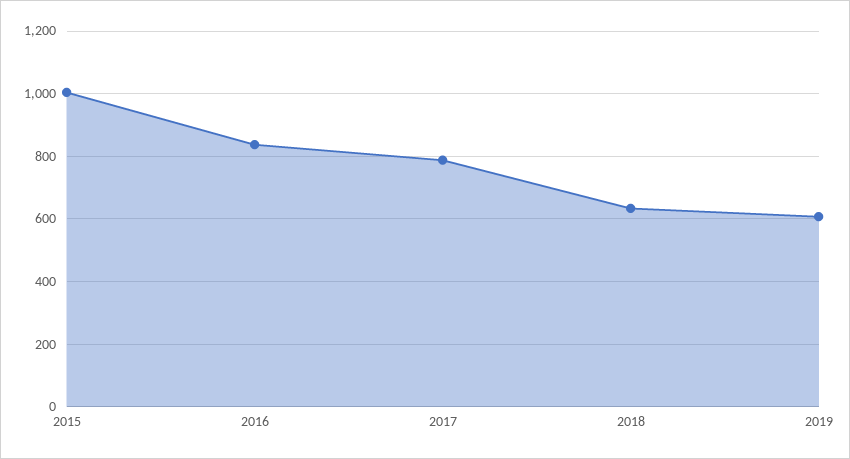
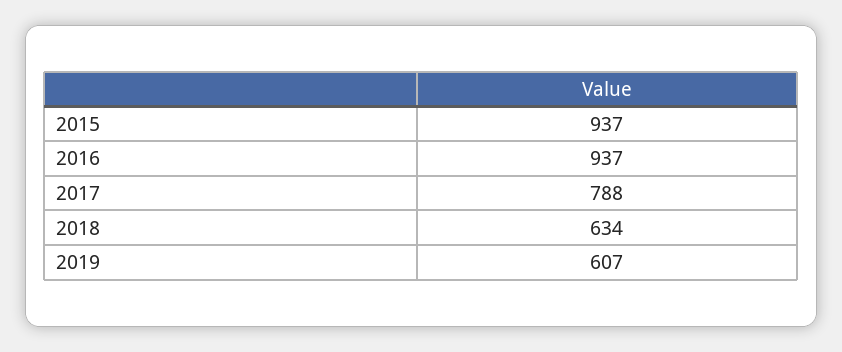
  {
-   "2015": 1000,
+   "2015": 937,
-   "2016": 840,
+   "2016": 937,
    "2017": 788,
    "2018": 634,
    "2019": 607
  }

